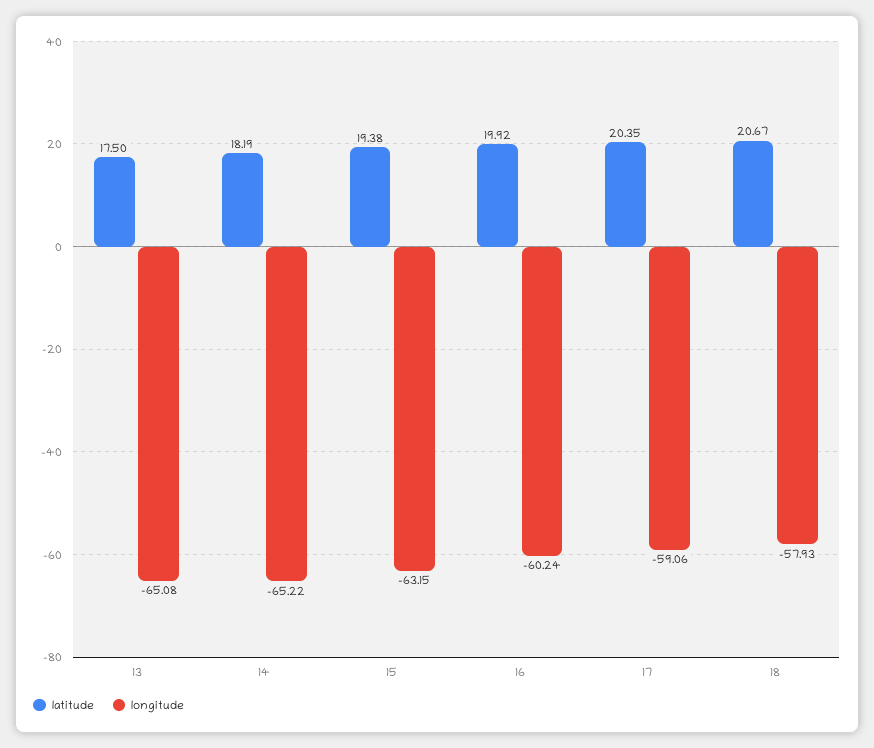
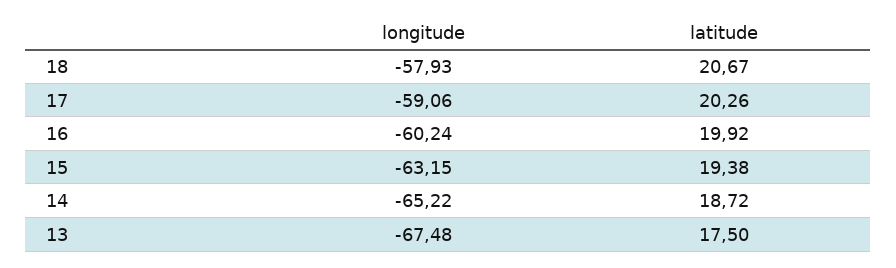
  {
    "latitude": {
      "13": 17.5,
-     "14": 18.19,
+     "14": 18.72,
      "15": 19.38,
      "16": 19.92,
-     "17": 20.35,
+     "17": 20.26,
      "18": 20.67
    },
    "longitude": {
-     "13": -65.08,
+     "13": -67.48,
      "14": -65.22,
      "15": -63.15,
      "16": -60.24,
      "17": -59.06,
      "18": -57.93
    }
  }

